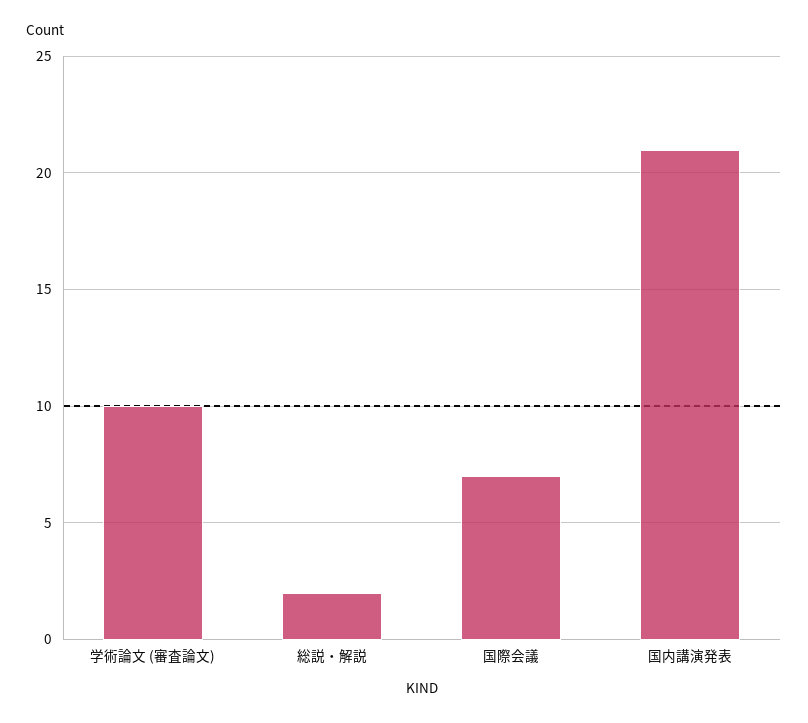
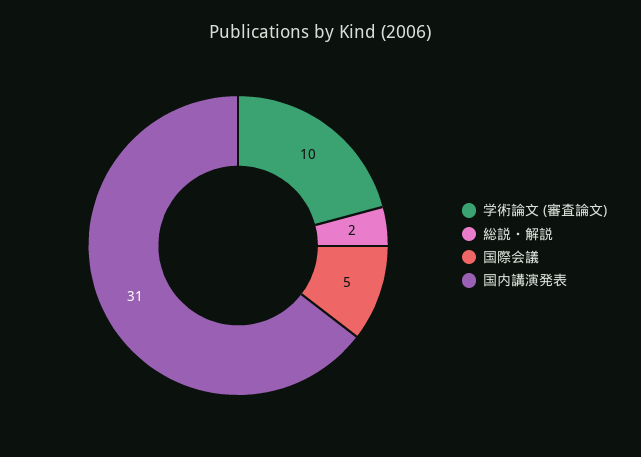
  {
    "学術論文 (審査論文)": 10,
    "総説・解説": 2,
-   "国際会議": 7,
+   "国際会議": 5,
-   "国内講演発表": 21
+   "国内講演発表": 31
  }

